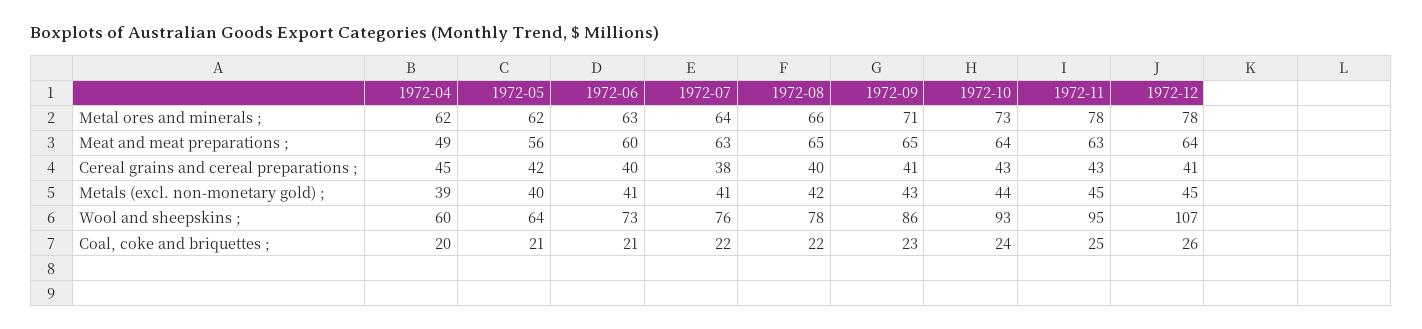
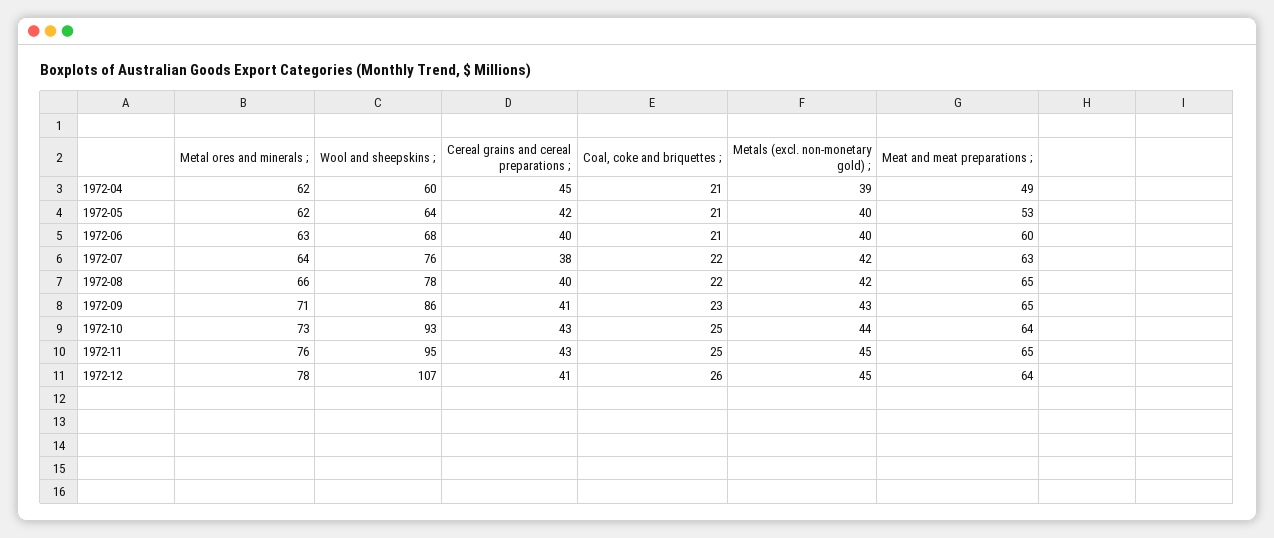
  {
    "1972-04": {
      "Metal ores and minerals ;": 62,
      "Meat and meat preparations ;": 49,
      "Cereal grains and cereal preparations ;": 45,
      "Metals (excl. non-monetary gold) ;": 39,
      "Wool and sheepskins ;": 60,
-     "Coal, coke and briquettes ;": 20
+     "Coal, coke and briquettes ;": 21
    },
    "1972-05": {
      "Metal ores and minerals ;": 62,
-     "Meat and meat preparations ;": 56,
+     "Meat and meat preparations ;": 53,
      "Cereal grains and cereal preparations ;": 42,
      "Metals (excl. non-monetary gold) ;": 40,
      "Wool and sheepskins ;": 64,
      "Coal, coke and briquettes ;": 21
    },
    "1972-06": {
      "Metal ores and minerals ;": 63,
      "Meat and meat preparations ;": 60,
      "Cereal grains and cereal preparations ;": 40,
-     "Metals (excl. non-monetary gold) ;": 41,
+     "Metals (excl. non-monetary gold) ;": 40,
-     "Wool and sheepskins ;": 73,
+     "Wool and sheepskins ;": 68,
      "Coal, coke and briquettes ;": 21
    },
    "1972-07": {
      "Metal ores and minerals ;": 64,
      "Meat and meat preparations ;": 63,
      "Cereal grains and cereal preparations ;": 38,
-     "Metals (excl. non-monetary gold) ;": 41,
+     "Metals (excl. non-monetary gold) ;": 42,
      "Wool and sheepskins ;": 76,
      "Coal, coke and briquettes ;": 22
    },
    "1972-08": {
      "Metal ores and minerals ;": 66,
      "Meat and meat preparations ;": 65,
      "Cereal grains and cereal preparations ;": 40,
      "Metals (excl. non-monetary gold) ;": 42,
      "Wool and sheepskins ;": 78,
      "Coal, coke and briquettes ;": 22
    },
    "1972-09": {
      "Metal ores and minerals ;": 71,
      "Meat and meat preparations ;": 65,
      "Cereal grains and cereal preparations ;": 41,
      "Metals (excl. non-monetary gold) ;": 43,
      "Wool and sheepskins ;": 86,
      "Coal, coke and briquettes ;": 23
    },
    "1972-10": {
      "Metal ores and minerals ;": 73,
      "Meat and meat preparations ;": 64,
      "Cereal grains and cereal preparations ;": 43,
      "Metals (excl. non-monetary gold) ;": 44,
      "Wool and sheepskins ;": 93,
-     "Coal, coke and briquettes ;": 24
+     "Coal, coke and briquettes ;": 25
    },
    "1972-11": {
-     "Metal ores and minerals ;": 78,
+     "Metal ores and minerals ;": 76,
-     "Meat and meat preparations ;": 63,
+     "Meat and meat preparations ;": 65,
      "Cereal grains and cereal preparations ;": 43,
      "Metals (excl. non-monetary gold) ;": 45,
      "Wool and sheepskins ;": 95,
      "Coal, coke and briquettes ;": 25
    },
    "1972-12": {
      "Metal ores and minerals ;": 78,
      "Meat and meat preparations ;": 64,
      "Cereal grains and cereal preparations ;": 41,
      "Metals (excl. non-monetary gold) ;": 45,
      "Wool and sheepskins ;": 107,
      "Coal, coke and briquettes ;": 26
    }
  }

